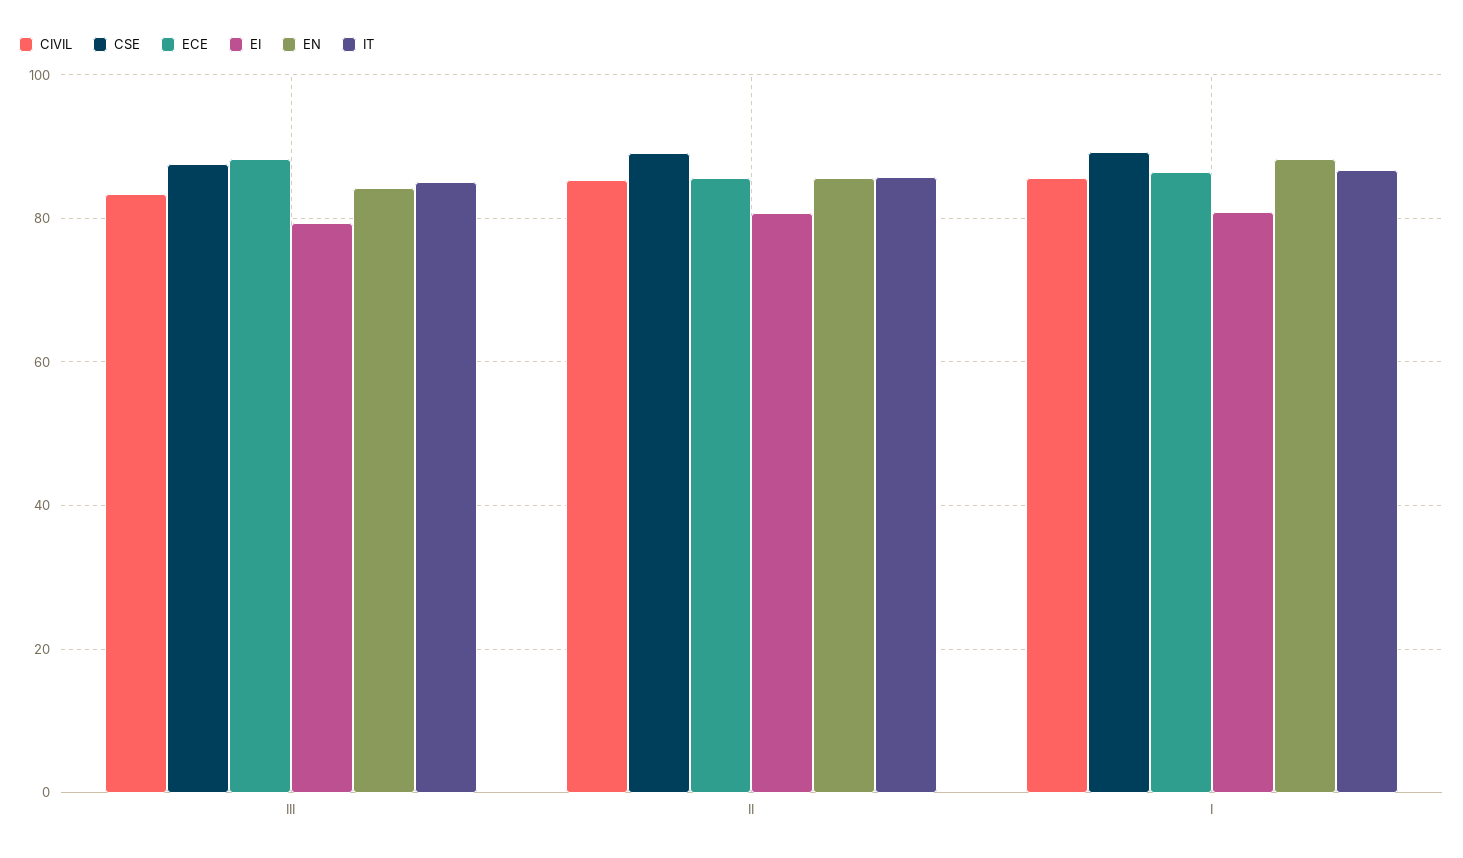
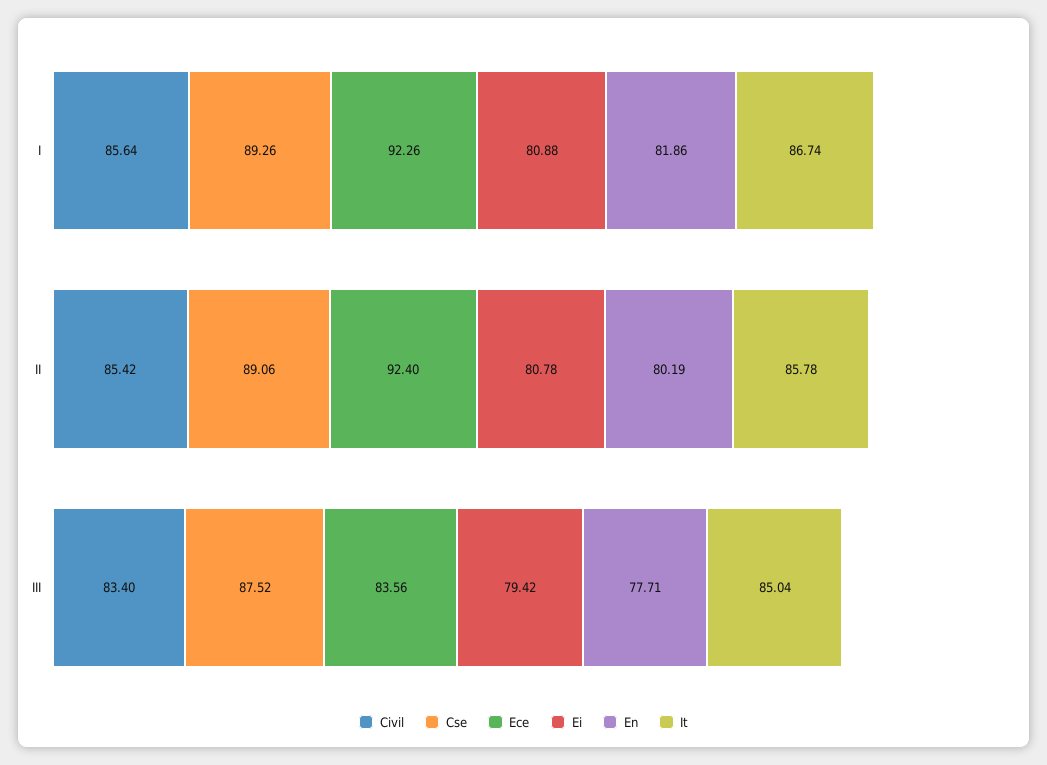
  {
    "CIVIL": {
      "III": 83.4,
      "II": 85.42,
      "I": 85.64
    },
    "CSE": {
      "III": 87.52,
      "II": 89.06,
      "I": 89.26
    },
    "ECE": {
-     "III": 88,
+     "III": 83.56,
-     "II": 86,
+     "II": 92.4,
-     "I": 86
+     "I": 92.26
    },
    "EI": {
      "III": 79.42,
      "II": 80.78,
      "I": 80.88
    },
    "EN": {
-     "III": 84,
+     "III": 77.71,
-     "II": 86,
+     "II": 80.19,
-     "I": 88
+     "I": 81.86
    },
    "IT": {
      "III": 85.04,
      "II": 85.78,
      "I": 86.74
    }
  }

